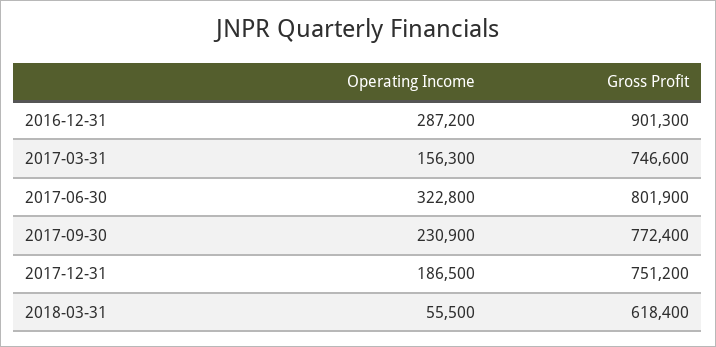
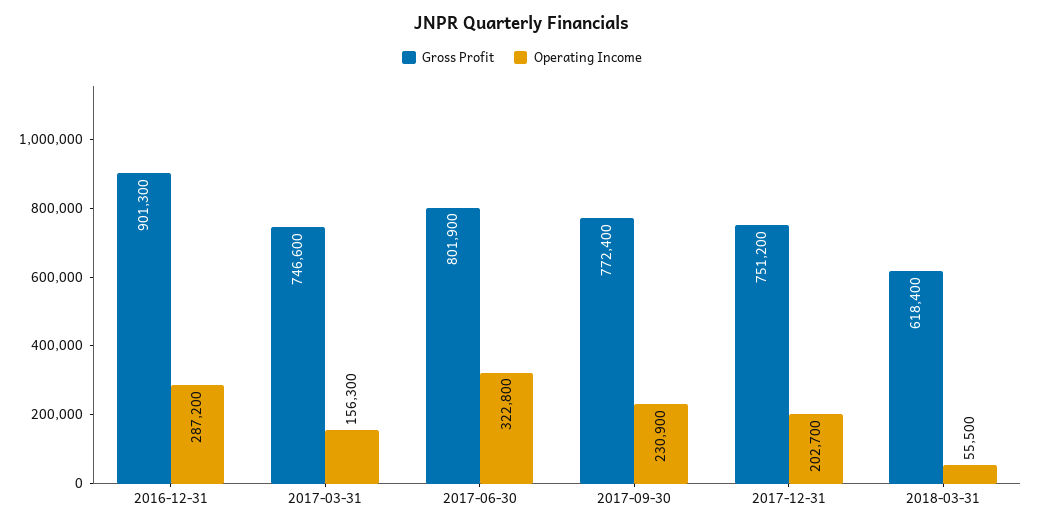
  {
    "Operating Income": {
      "2016-12-31": 287200,
      "2017-03-31": 156300,
      "2017-06-30": 322800,
      "2017-09-30": 230900,
-     "2017-12-31": 186500,
+     "2017-12-31": 202700,
      "2018-03-31": 55500
    },
    "Gross Profit": {
      "2016-12-31": 901300,
      "2017-03-31": 746600,
      "2017-06-30": 801900,
      "2017-09-30": 772400,
      "2017-12-31": 751200,
      "2018-03-31": 618400
    }
  }

